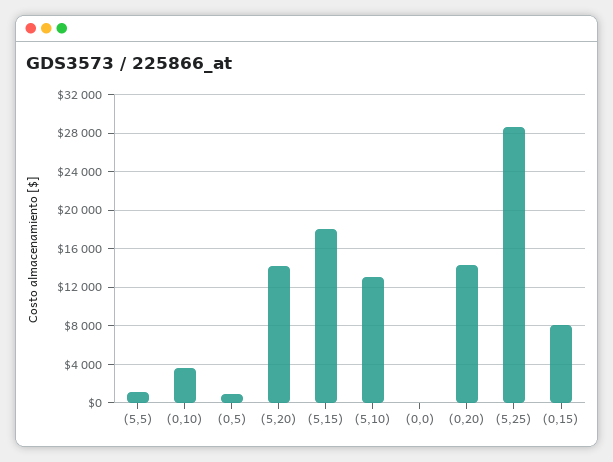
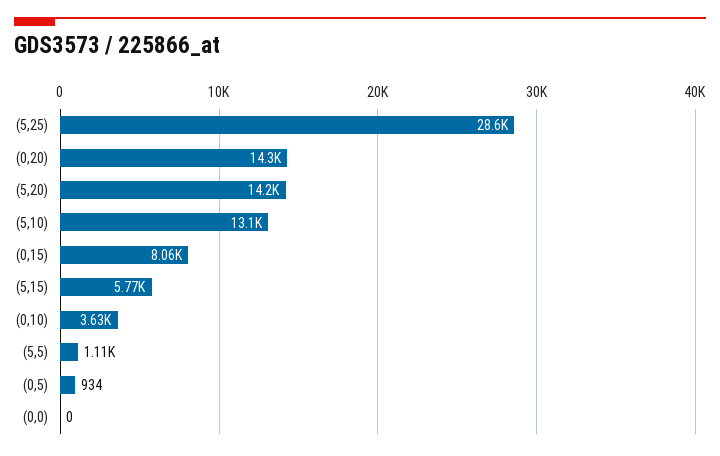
  {
    "(5,5)": 1110,
    "(0,10)": 3630,
    "(0,5)": 934,
    "(5,20)": 14200,
-   "(5,15)": 18000,
+   "(5,15)": 5770,
    "(5,10)": 13100,
    "(0,0)": 0,
    "(0,20)": 14300,
    "(5,25)": 28600,
    "(0,15)": 8060
  }

